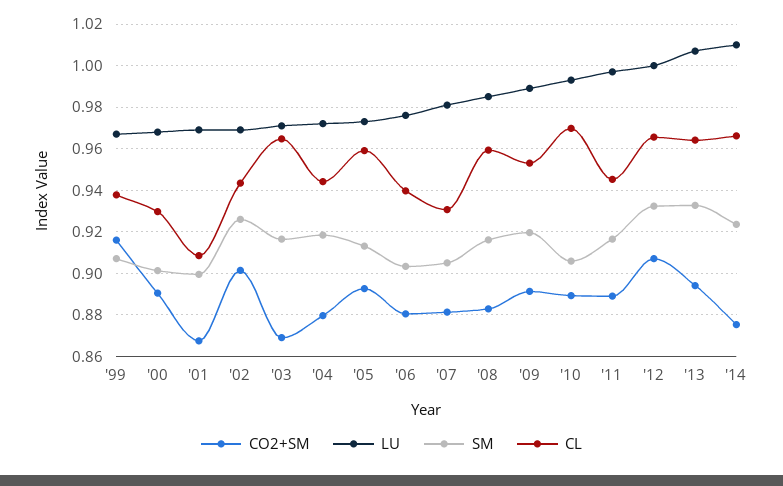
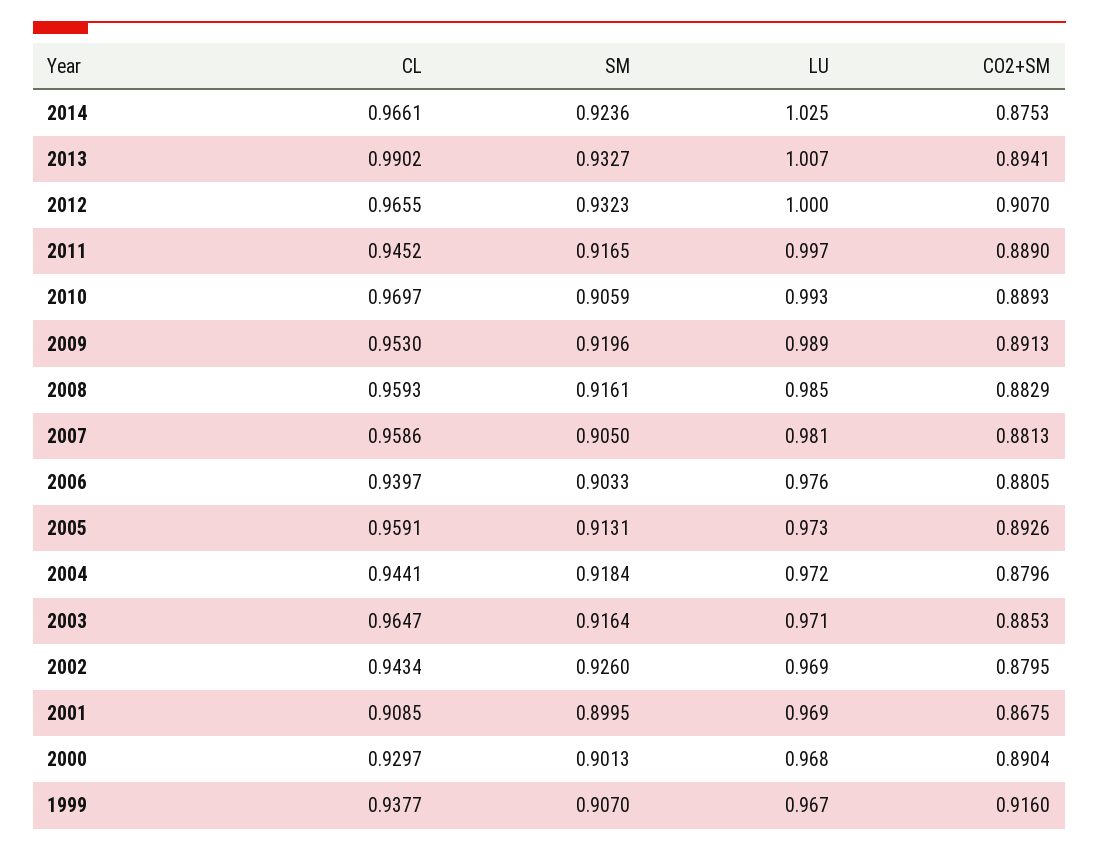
  {
    "CO2+SM": {
      "'99": 0.916,
      "'00": 0.8904,
      "'01": 0.8675,
-     "'02": 0.9,
+     "'02": 0.8795,
-     "'03": 0.87,
+     "'03": 0.8853,
      "'04": 0.8796,
      "'05": 0.8926,
      "'06": 0.8805,
      "'07": 0.8813,
      "'08": 0.8829,
      "'09": 0.8913,
      "'10": 0.8893,
      "'11": 0.889,
      "'12": 0.907,
      "'13": 0.8941,
      "'14": 0.8753
    },
    "LU": {
      "'99": 0.967,
      "'00": 0.968,
      "'01": 0.969,
      "'02": 0.969,
      "'03": 0.971,
      "'04": 0.972,
      "'05": 0.973,
      "'06": 0.976,
      "'07": 0.981,
      "'08": 0.985,
      "'09": 0.989,
      "'10": 0.993,
      "'11": 0.997,
      "'12": 1,
      "'13": 1.007,
-     "'14": 1.01
+     "'14": 1.025
    },
    "SM": {
      "'99": 0.907,
      "'00": 0.9013,
      "'01": 0.8995,
      "'02": 0.926,
      "'03": 0.9164,
      "'04": 0.9184,
      "'05": 0.9131,
      "'06": 0.9033,
      "'07": 0.905,
      "'08": 0.9161,
      "'09": 0.9196,
      "'10": 0.9059,
      "'11": 0.9165,
      "'12": 0.9323,
      "'13": 0.9327,
      "'14": 0.9236
    },
    "CL": {
      "'99": 0.9377,
      "'00": 0.9297,
      "'01": 0.9085,
      "'02": 0.9434,
      "'03": 0.9647,
      "'04": 0.9441,
      "'05": 0.9591,
      "'06": 0.9397,
-     "'07": 0.93,
+     "'07": 0.9586,
      "'08": 0.9593,
      "'09": 0.953,
      "'10": 0.9697,
      "'11": 0.9452,
      "'12": 0.9655,
-     "'13": 0.965,
+     "'13": 0.9902,
      "'14": 0.9661
    }
  }

